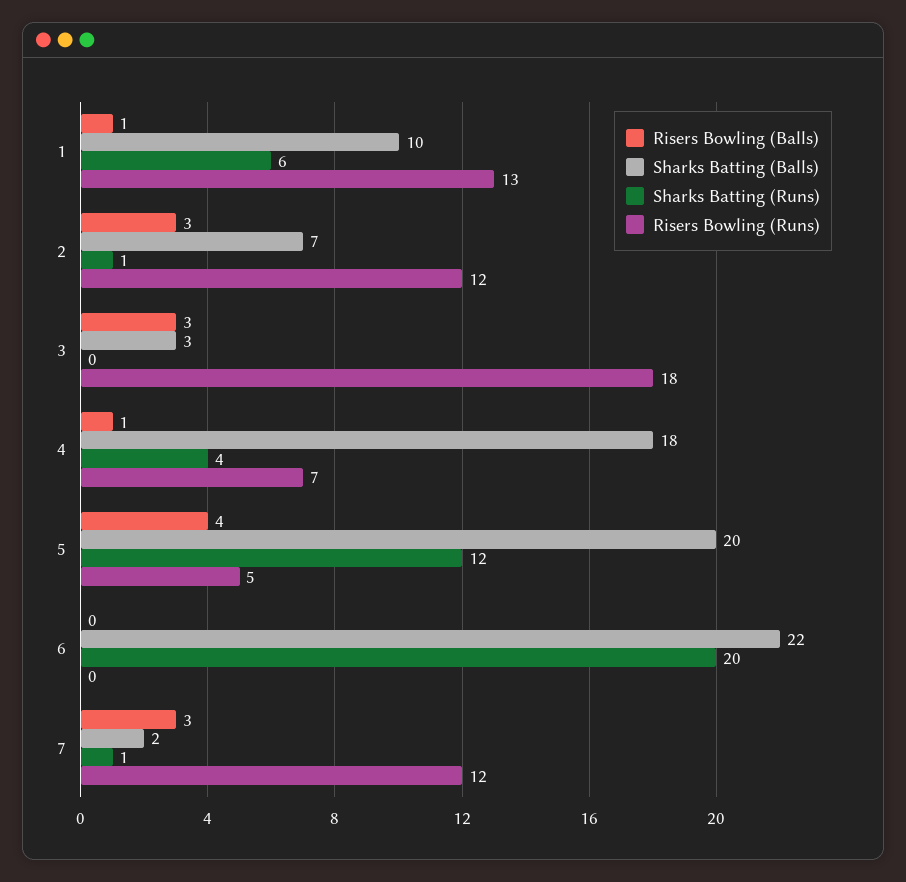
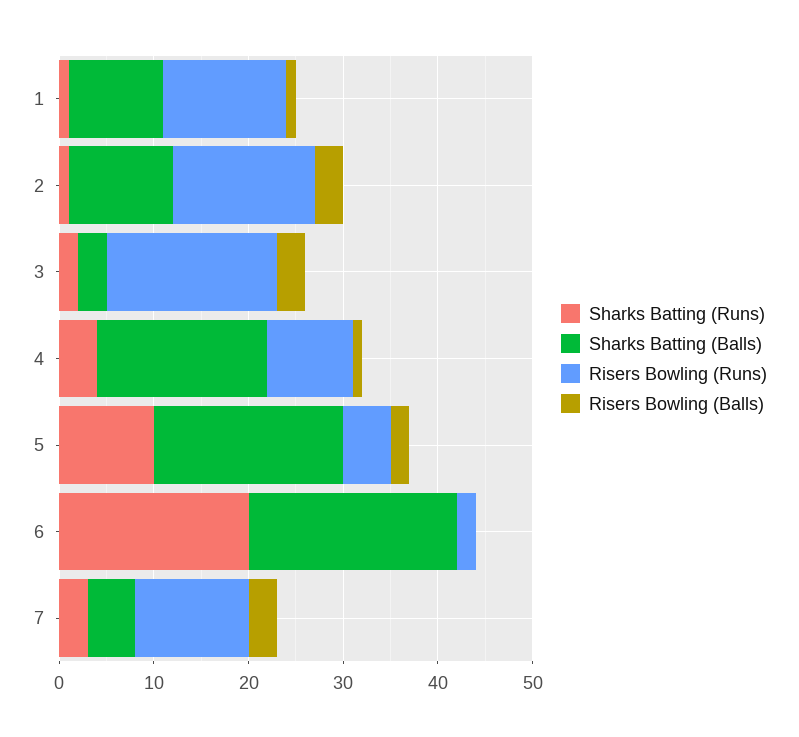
  {
    "Risers Bowling (Balls)": {
      "1": 1,
      "2": 3,
      "3": 3,
      "4": 1,
-     "5": 4,
+     "5": 2,
      "6": 0,
      "7": 3
    },
    "Sharks Batting (Balls)": {
      "1": 10,
-     "2": 7,
+     "2": 11,
      "3": 3,
      "4": 18,
      "5": 20,
      "6": 22,
-     "7": 2
+     "7": 5
    },
    "Sharks Batting (Runs)": {
-     "1": 6,
+     "1": 1,
      "2": 1,
-     "3": 0,
+     "3": 2,
      "4": 4,
-     "5": 12,
+     "5": 10,
      "6": 20,
-     "7": 1
+     "7": 3
    },
    "Risers Bowling (Runs)": {
      "1": 13,
-     "2": 12,
+     "2": 15,
      "3": 18,
-     "4": 7,
+     "4": 9,
      "5": 5,
-     "6": 0,
+     "6": 2,
      "7": 12
    }
  }

